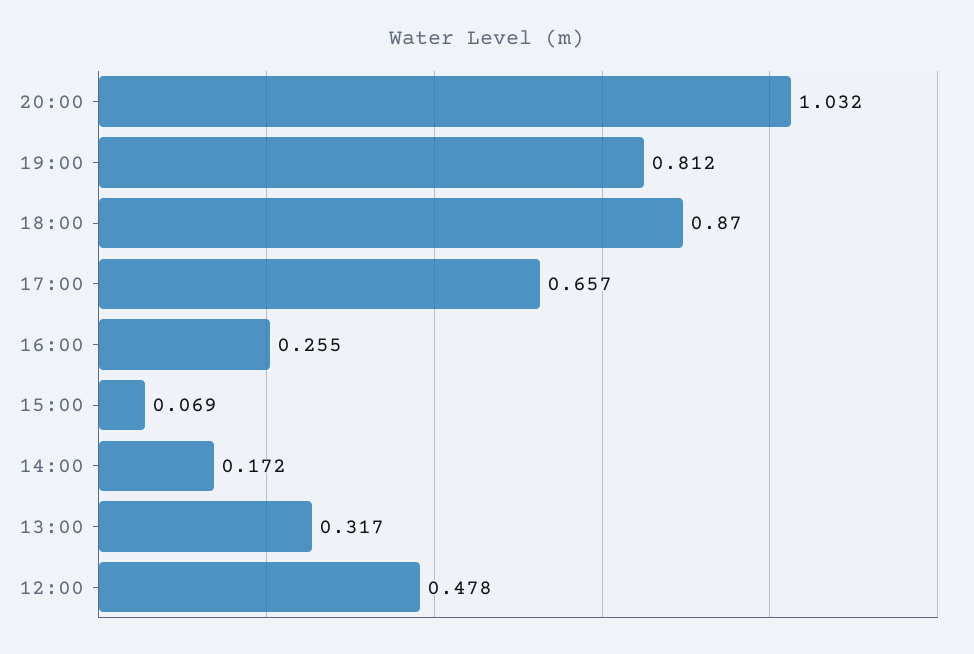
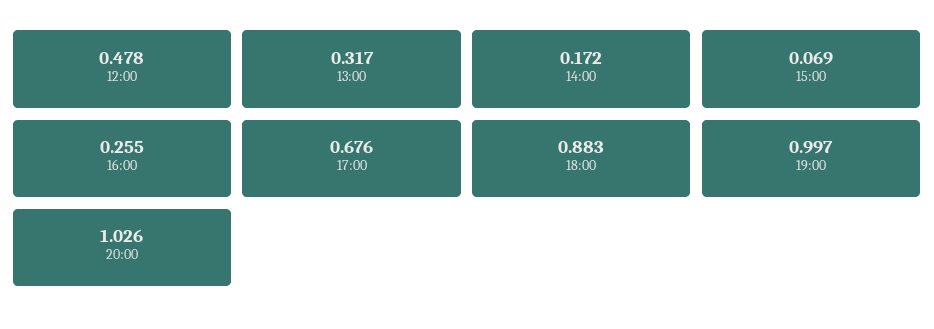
  {
-   "20:00": 1.032,
+   "20:00": 1.026,
-   "19:00": 0.812,
+   "19:00": 0.997,
-   "18:00": 0.87,
+   "18:00": 0.883,
-   "17:00": 0.657,
+   "17:00": 0.676,
    "16:00": 0.255,
    "15:00": 0.069,
    "14:00": 0.172,
    "13:00": 0.317,
    "12:00": 0.478
  }

